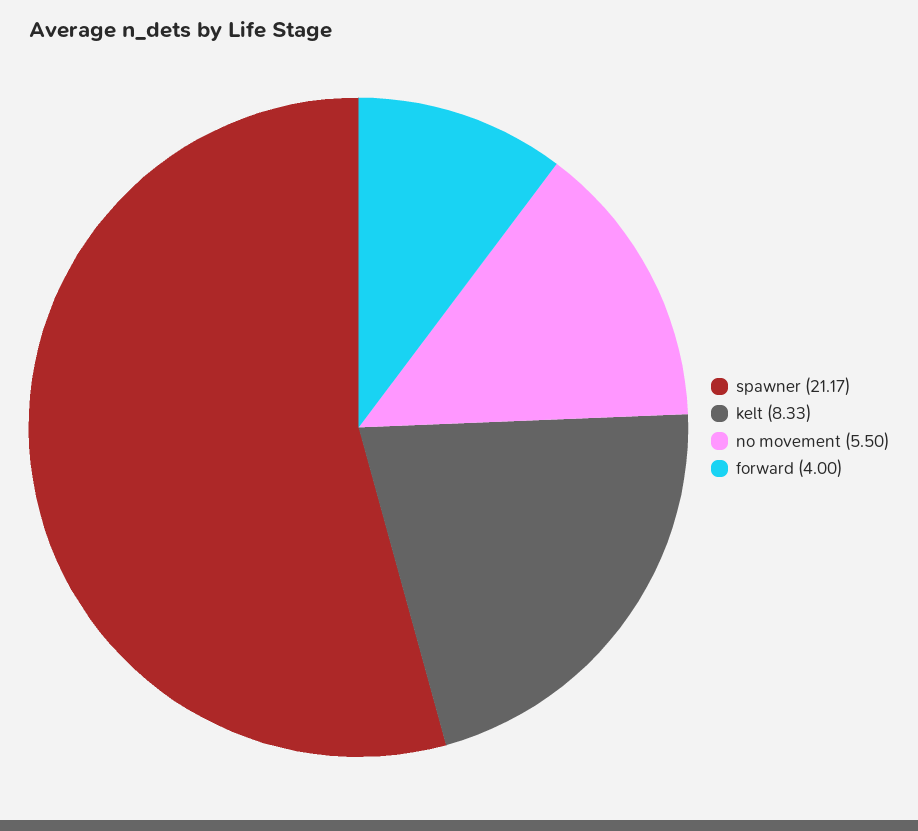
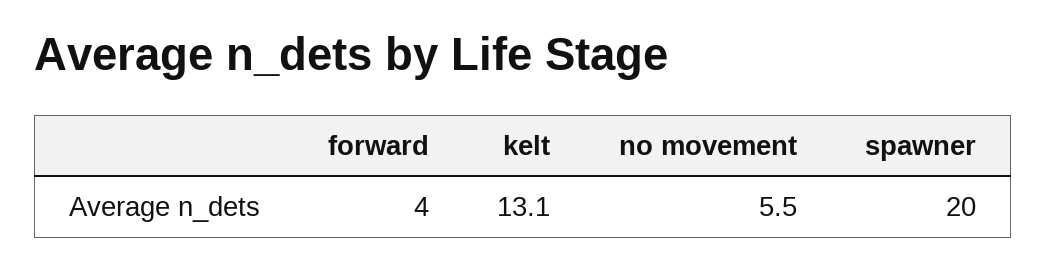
  {
-   "spawner": 21.17,
+   "spawner": 20,
-   "kelt": 8.33,
+   "kelt": 13.1,
    "no movement": 5.5,
    "forward": 4
  }

